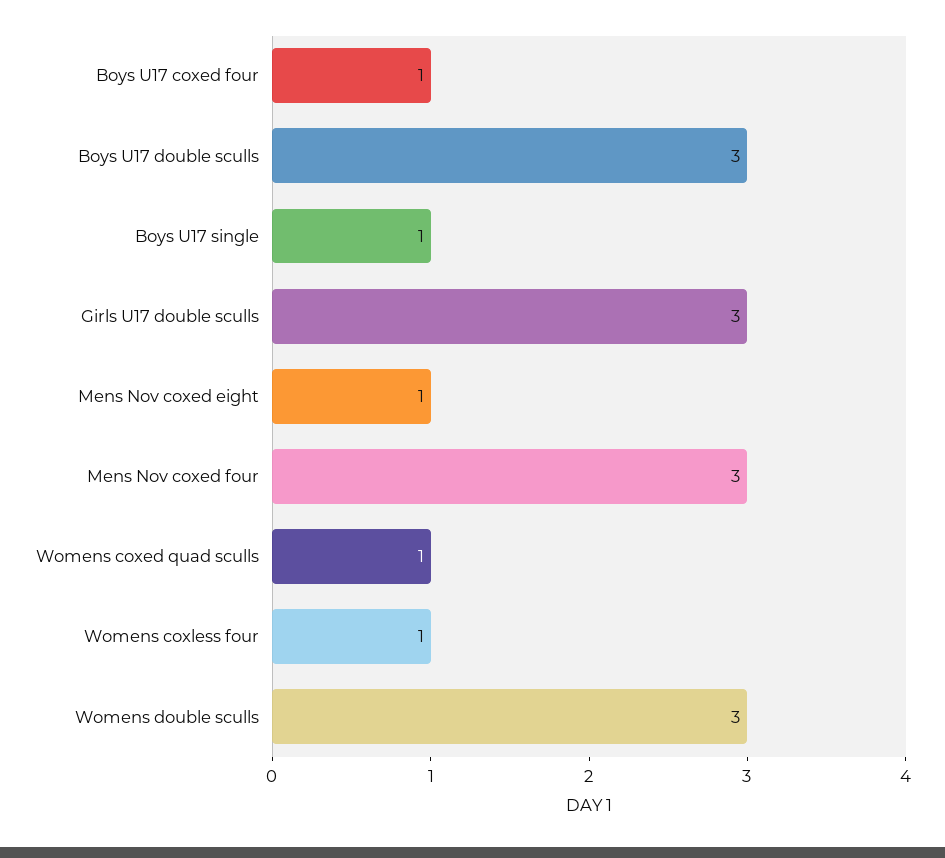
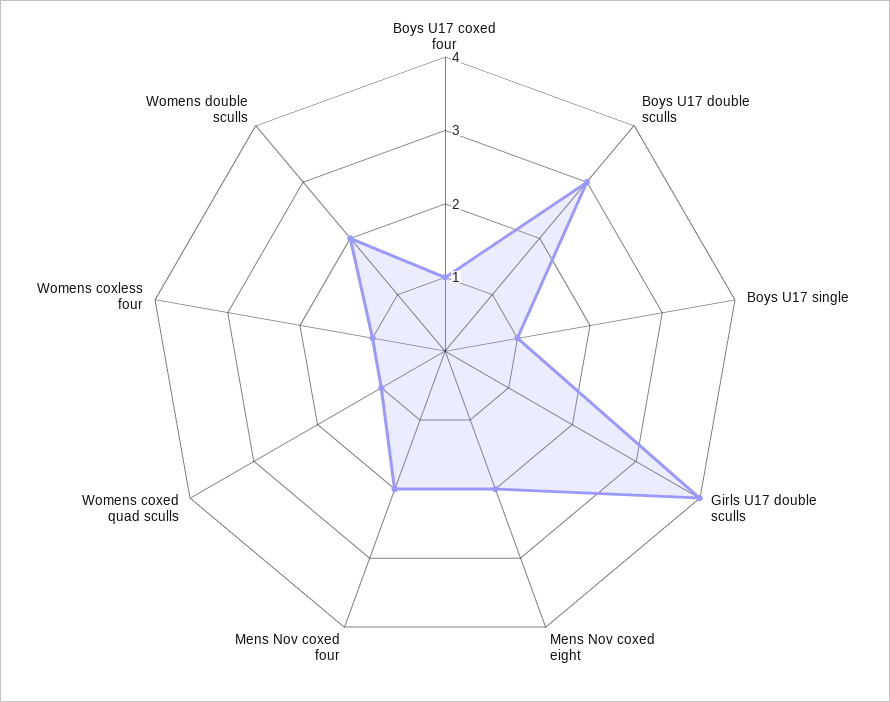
  {
    "Boys U17 coxed four": 1,
    "Boys U17 double sculls": 3,
    "Boys U17 single": 1,
-   "Girls U17 double sculls": 3,
+   "Girls U17 double sculls": 4,
-   "Mens Nov coxed eight": 1,
+   "Mens Nov coxed eight": 2,
-   "Mens Nov coxed four": 3,
+   "Mens Nov coxed four": 2,
    "Womens coxed quad sculls": 1,
    "Womens coxless four": 1,
-   "Womens double sculls": 3
+   "Womens double sculls": 2
  }

